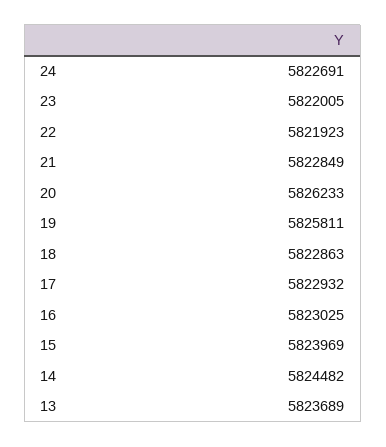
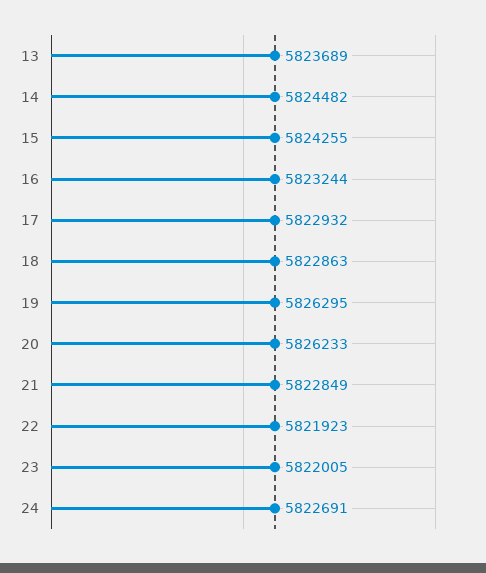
  {
    "24": 5822691,
    "23": 5822005,
    "22": 5821923,
    "21": 5822849,
    "20": 5826233,
-   "19": 5825811,
+   "19": 5826295,
    "18": 5822863,
    "17": 5822932,
-   "16": 5823025,
+   "16": 5823244,
-   "15": 5823969,
+   "15": 5824255,
    "14": 5824482,
    "13": 5823689
  }

